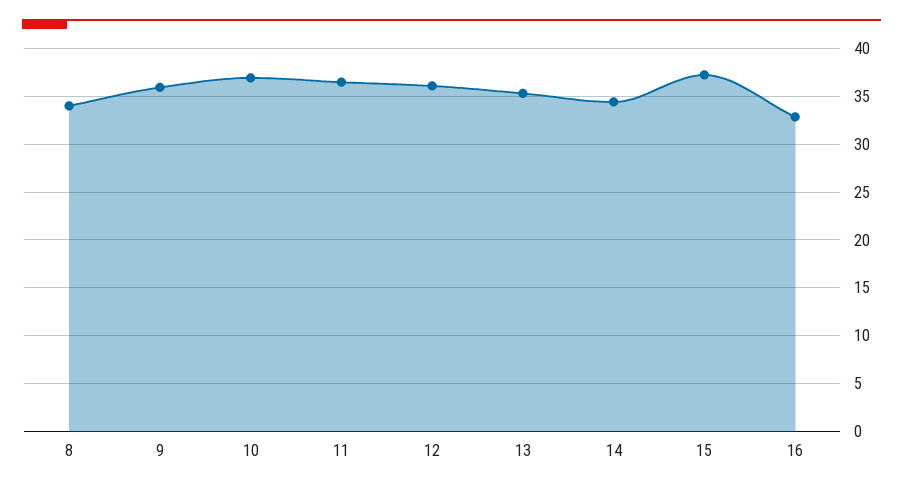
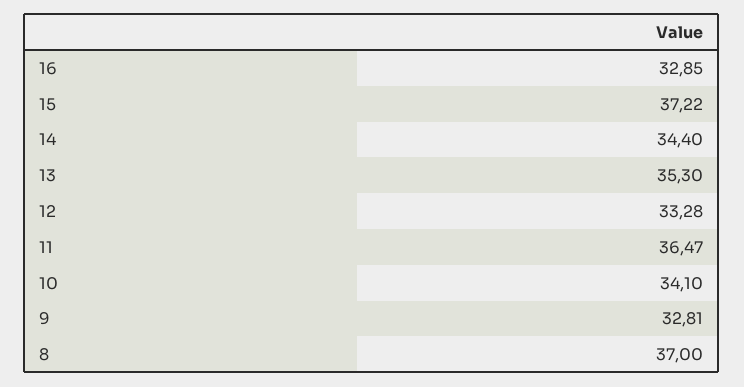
  {
-   "8": 34,
+   "8": 37,
-   "9": 36,
+   "9": 32.81,
-   "10": 37,
+   "10": 34.1,
    "11": 36.47,
-   "12": 36,
+   "12": 33.28,
    "13": 35.3,
    "14": 34.4,
    "15": 37.22,
    "16": 32.85
  }

